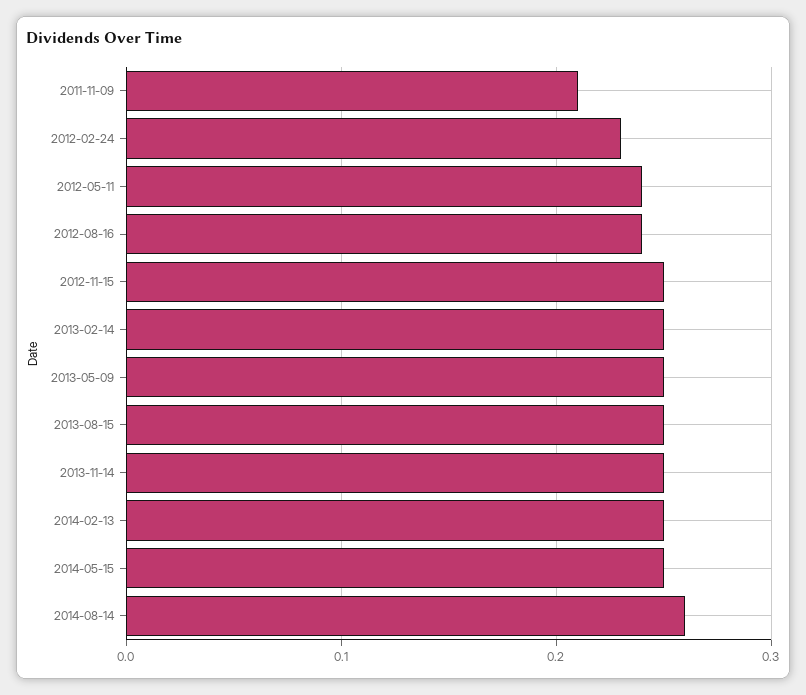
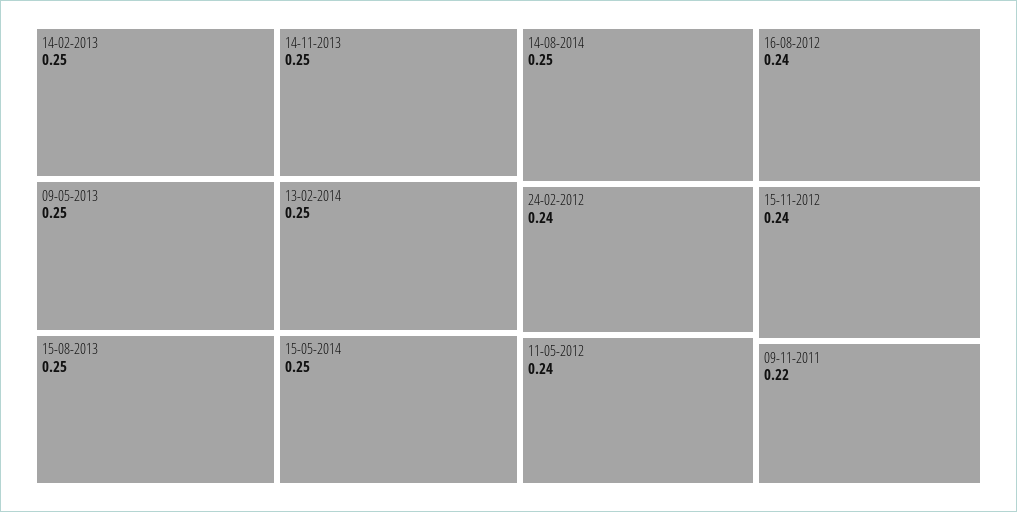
  {
-   "2011-11-09": 0.21,
+   "2011-11-09": 0.22,
-   "2012-02-24": 0.23,
+   "2012-02-24": 0.24,
    "2012-05-11": 0.24,
    "2012-08-16": 0.24,
-   "2012-11-15": 0.25,
+   "2012-11-15": 0.24,
    "2013-02-14": 0.25,
    "2013-05-09": 0.25,
    "2013-08-15": 0.25,
    "2013-11-14": 0.25,
    "2014-02-13": 0.25,
    "2014-05-15": 0.25,
-   "2014-08-14": 0.26
+   "2014-08-14": 0.25
  }

